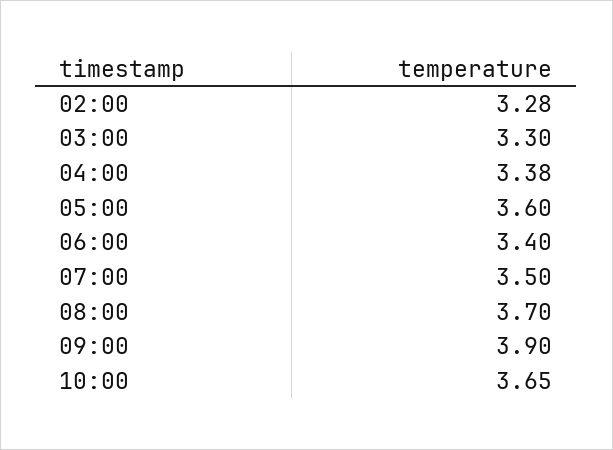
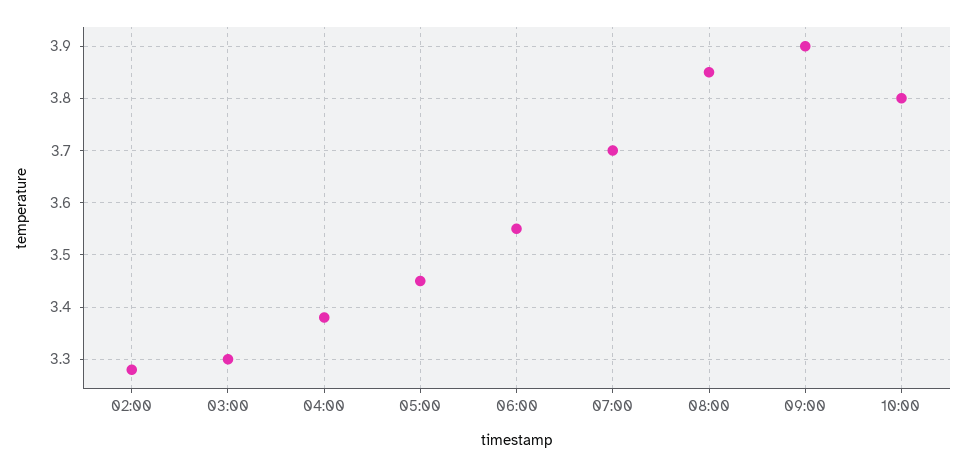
  {
    "02:00": 3.28,
    "03:00": 3.3,
    "04:00": 3.38,
-   "05:00": 3.6,
+   "05:00": 3.45,
-   "06:00": 3.4,
+   "06:00": 3.55,
-   "07:00": 3.5,
+   "07:00": 3.7,
-   "08:00": 3.7,
+   "08:00": 3.85,
    "09:00": 3.9,
-   "10:00": 3.65
+   "10:00": 3.8
  }

